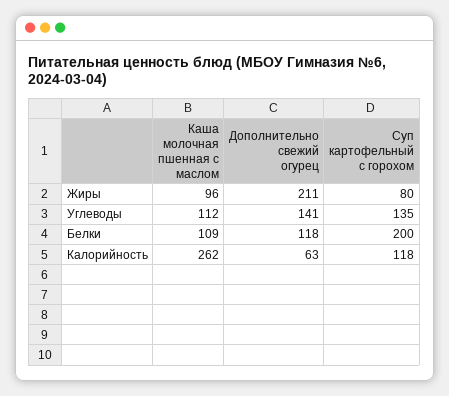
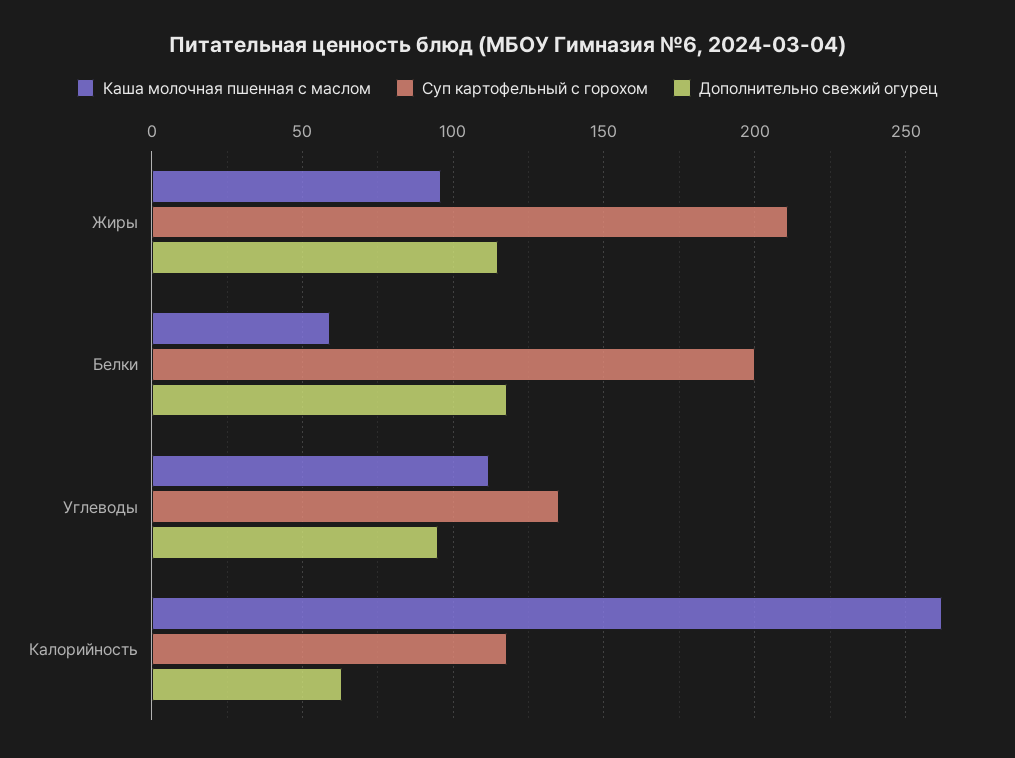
  {
    "Каша молочная пшенная с маслом": {
      "Жиры": 96,
      "Углеводы": 112,
-     "Белки": 109,
+     "Белки": 60,
      "Калорийность": 262
    },
    "Дополнительно свежий огурец": {
-     "Жиры": 211,
+     "Жиры": 115,
-     "Углеводы": 141,
+     "Углеводы": 95,
      "Белки": 118,
      "Калорийность": 63
    },
    "Суп картофельный с горохом": {
-     "Жиры": 80,
+     "Жиры": 210,
      "Углеводы": 135,
      "Белки": 200,
      "Калорийность": 118
    }
  }

